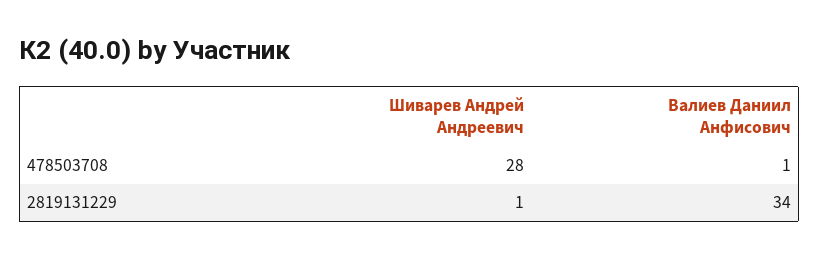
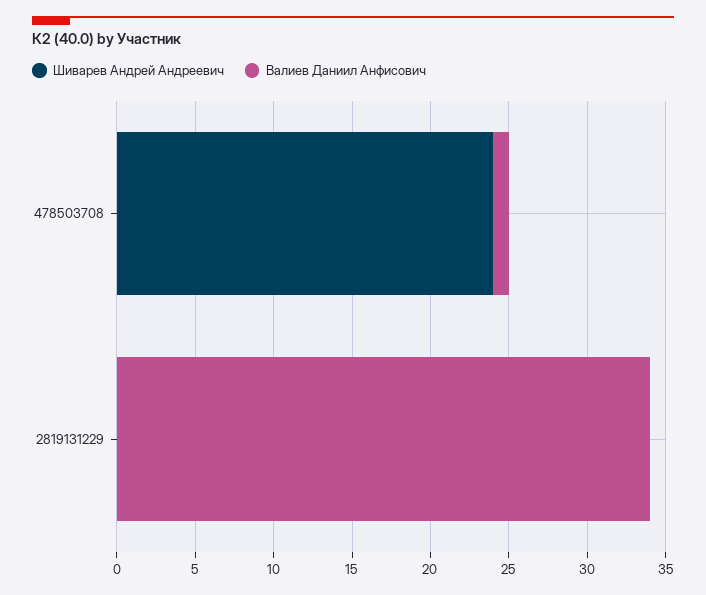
  {
    "Шиварев Андрей Андреевич": {
-     "478503708": 28,
+     "478503708": 24,
-     "2819131229": 1
+     "2819131229": 0
    },
    "Валиев Даниил Анфисович": {
      "478503708": 1,
      "2819131229": 34
    }
  }

